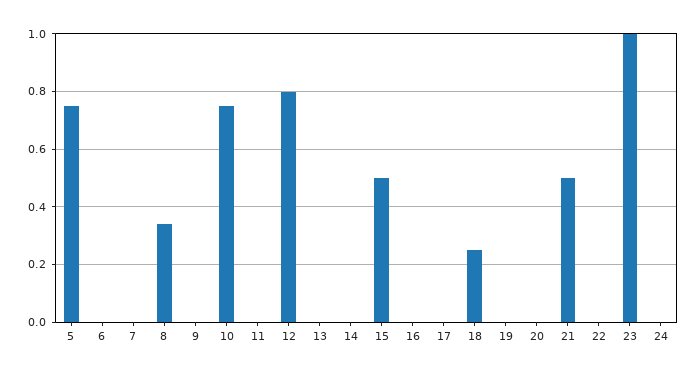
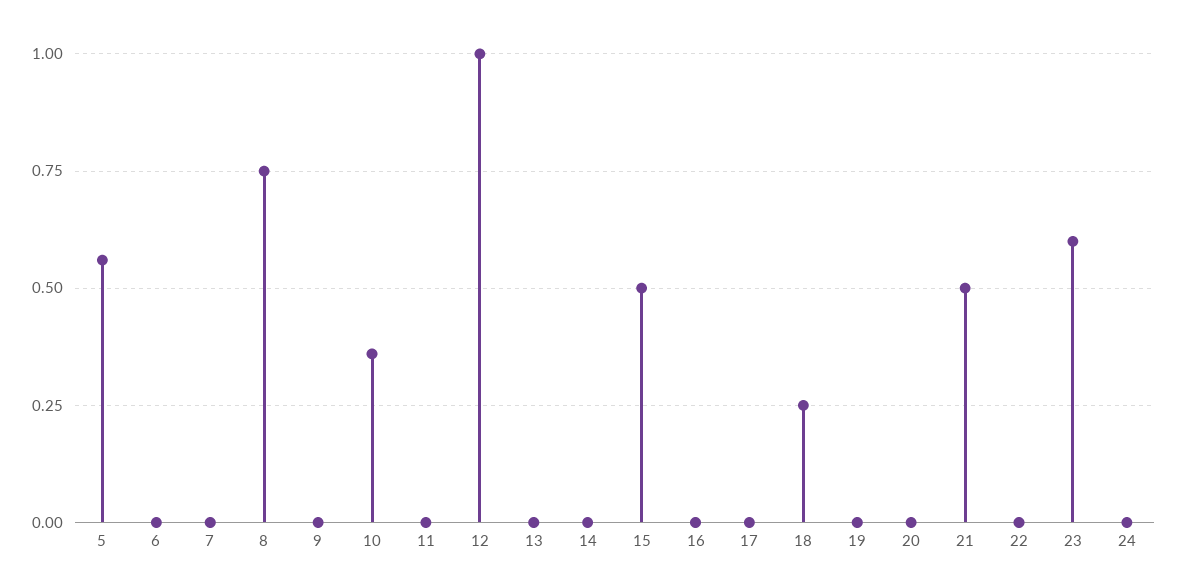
  {
-   "5": 0.75,
+   "5": 0.55,
    "6": 0,
    "7": 0,
-   "8": 0.35,
+   "8": 0.75,
    "9": 0,
-   "10": 0.75,
+   "10": 0.35,
    "11": 0,
-   "12": 0.8,
+   "12": 1,
    "13": 0,
    "14": 0,
    "15": 0.5,
    "16": 0,
    "17": 0,
    "18": 0.25,
    "19": 0,
    "20": 0,
    "21": 0.5,
    "22": 0,
-   "23": 1,
+   "23": 0.6,
    "24": 0
  }

